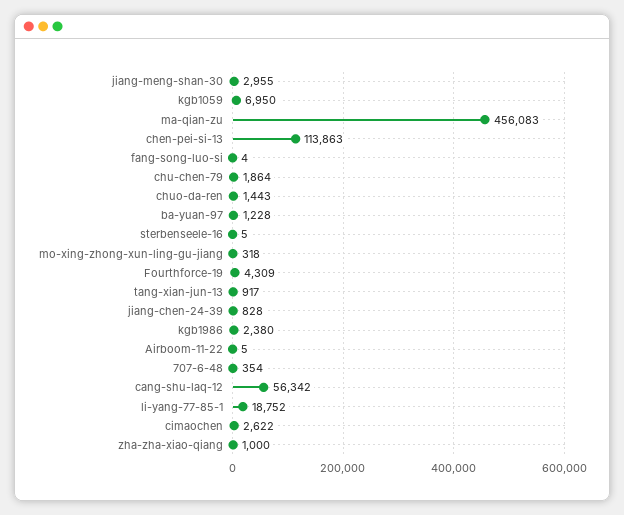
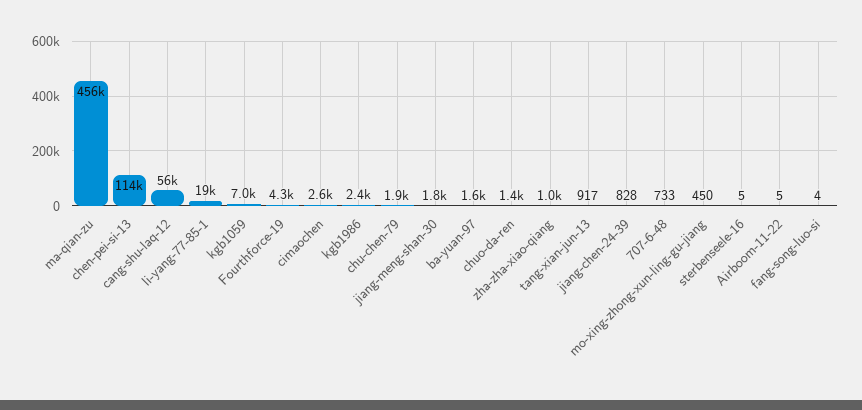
  {
-   "jiang-meng-shan-30": 2955,
+   "jiang-meng-shan-30": 1800,
    "kgb1059": 6950,
    "ma-qian-zu": 456083,
    "chen-pei-si-13": 113863,
    "fang-song-luo-si": 4,
    "chu-chen-79": 1864,
    "chuo-da-ren": 1443,
-   "ba-yuan-97": 1228,
+   "ba-yuan-97": 1600,
    "sterbenseele-16": 5,
-   "mo-xing-zhong-xun-ling-gu-jiang": 318,
+   "mo-xing-zhong-xun-ling-gu-jiang": 450,
    "Fourthforce-19": 4309,
    "tang-xian-jun-13": 917,
    "jiang-chen-24-39": 828,
    "kgb1986": 2380,
    "Airboom-11-22": 5,
-   "707-6-48": 354,
+   "707-6-48": 733,
    "cang-shu-laq-12": 56342,
    "li-yang-77-85-1": 18752,
    "cimaochen": 2622,
    "zha-zha-xiao-qiang": 1000
  }

